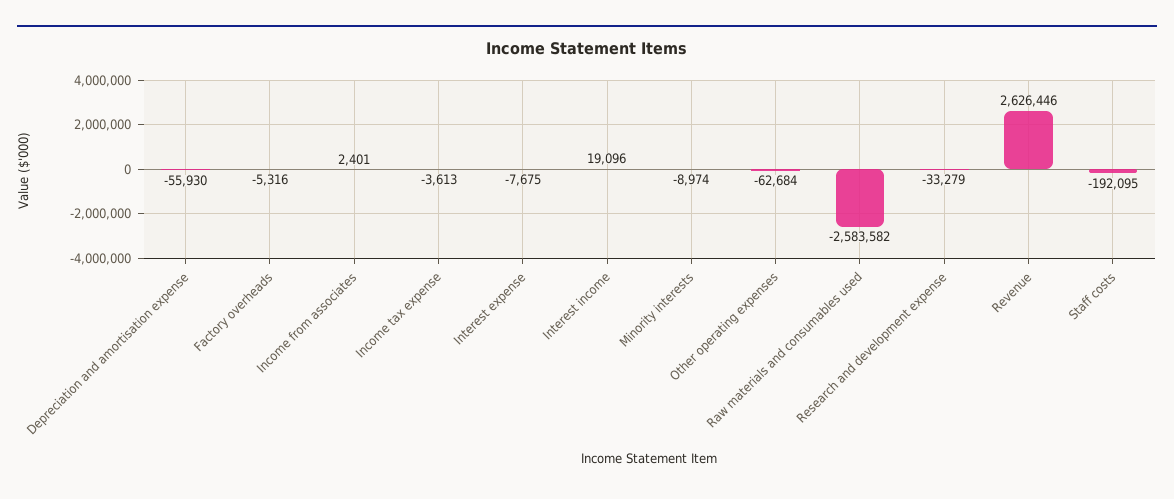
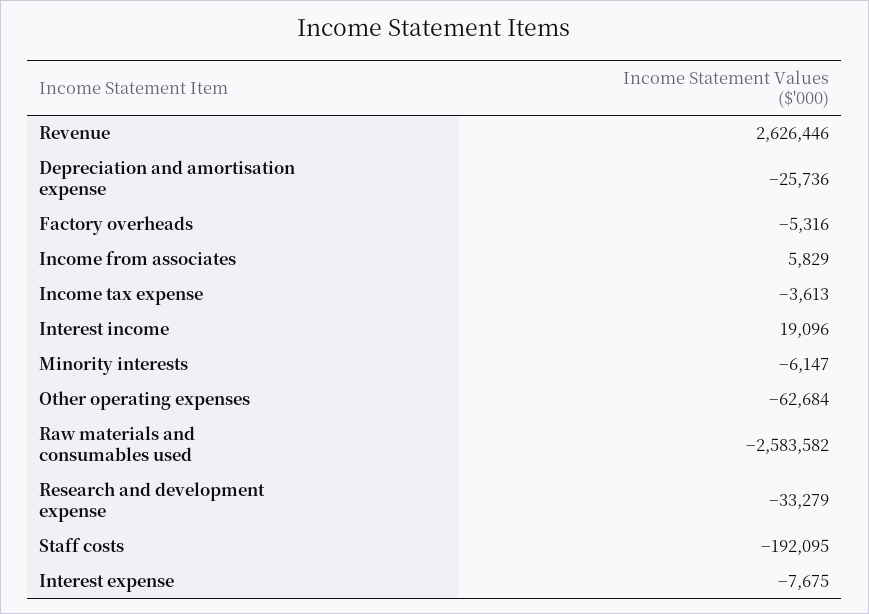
  {
-   "Depreciation and amortisation expense": -55930,
+   "Depreciation and amortisation expense": -25736,
    "Factory overheads": -5316,
-   "Income from associates": 2401,
+   "Income from associates": 5829,
    "Income tax expense": -3613,
    "Interest expense": -7675,
    "Interest income": 19096,
-   "Minority interests": -8974,
+   "Minority interests": -6147,
    "Other operating expenses": -62684,
    "Raw materials and consumables used": -2583582,
    "Research and development expense": -33279,
    "Revenue": 2626446,
    "Staff costs": -192095
  }

